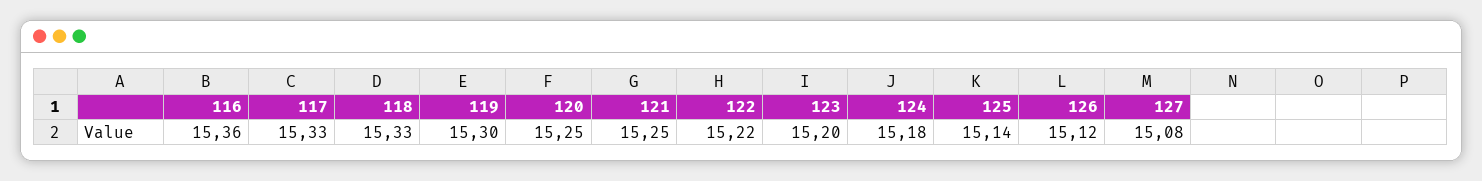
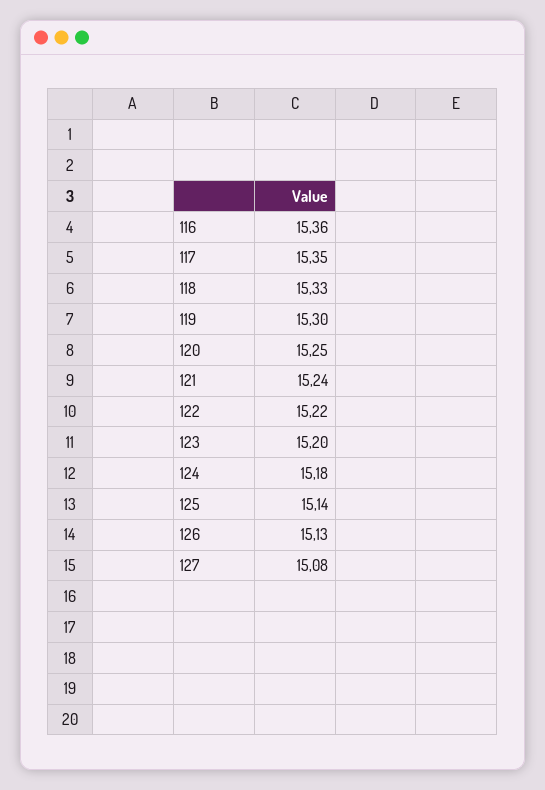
  {
    "116": 15.36,
-   "117": 15.33,
+   "117": 15.35,
    "118": 15.33,
    "119": 15.3,
    "120": 15.25,
-   "121": 15.25,
+   "121": 15.24,
    "122": 15.22,
    "123": 15.2,
    "124": 15.18,
    "125": 15.14,
-   "126": 15.12,
+   "126": 15.13,
    "127": 15.08
  }

